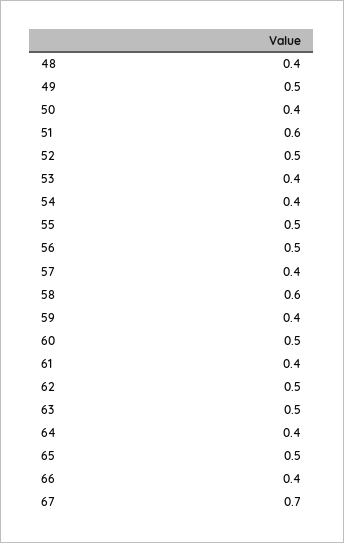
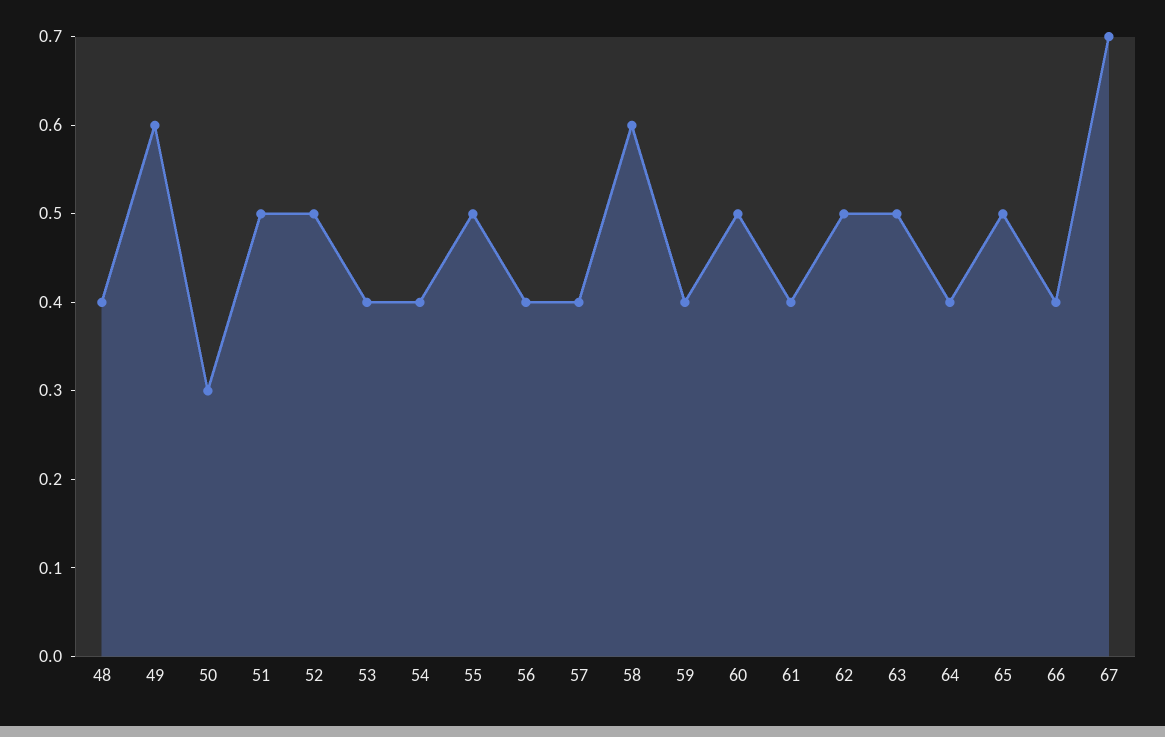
  {
    "48": 0.4,
-   "49": 0.5,
+   "49": 0.6,
-   "50": 0.4,
+   "50": 0.3,
-   "51": 0.6,
+   "51": 0.5,
    "52": 0.5,
    "53": 0.4,
    "54": 0.4,
    "55": 0.5,
-   "56": 0.5,
+   "56": 0.4,
    "57": 0.4,
    "58": 0.6,
    "59": 0.4,
    "60": 0.5,
    "61": 0.4,
    "62": 0.5,
    "63": 0.5,
    "64": 0.4,
    "65": 0.5,
    "66": 0.4,
    "67": 0.7
  }

